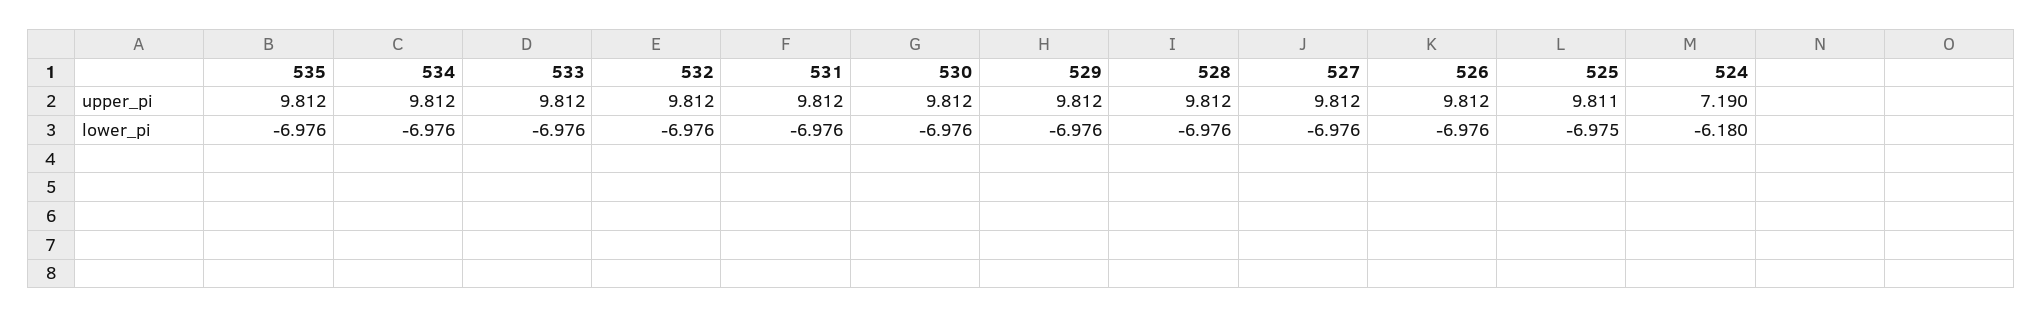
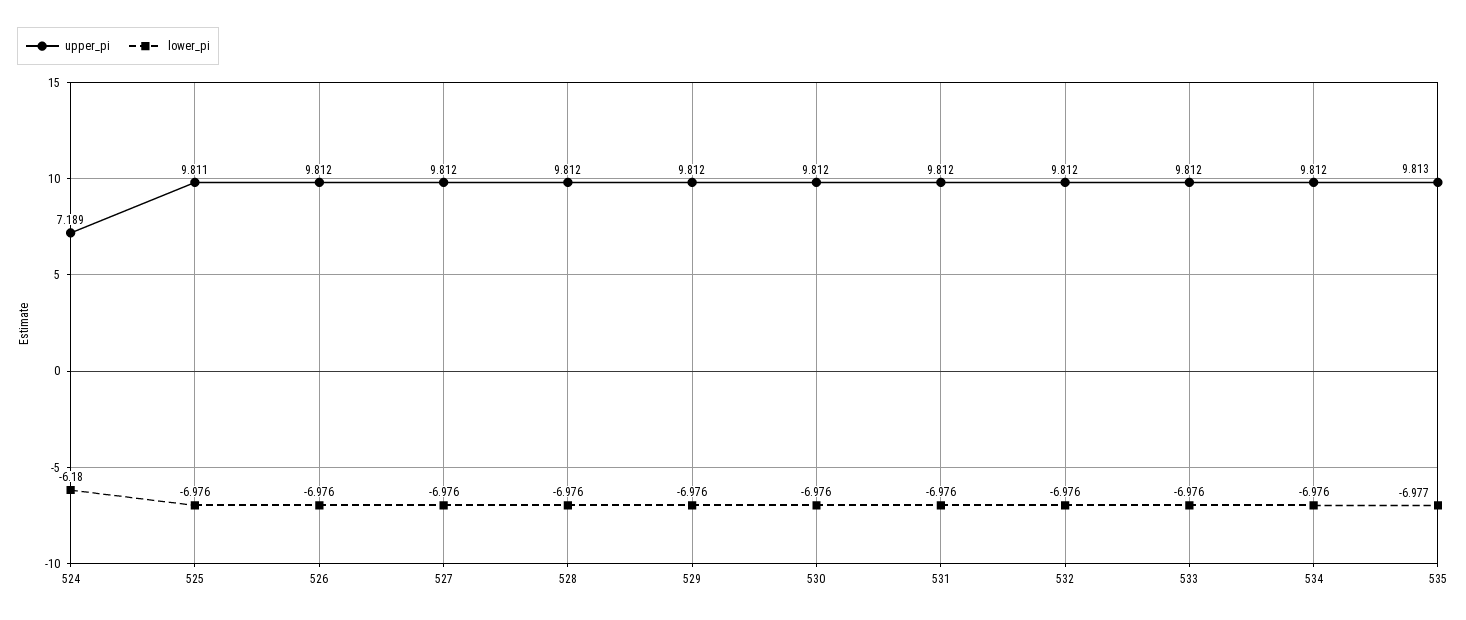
  {
    "upper_pi": {
-     "535": 9.812,
+     "535": 9.813,
      "534": 9.812,
      "533": 9.812,
      "532": 9.812,
      "531": 9.812,
      "530": 9.812,
      "529": 9.812,
      "528": 9.812,
      "527": 9.812,
      "526": 9.812,
      "525": 9.811,
-     "524": 7.19
+     "524": 7.189
    },
    "lower_pi": {
-     "535": -6.976,
+     "535": -6.977,
      "534": -6.976,
      "533": -6.976,
      "532": -6.976,
      "531": -6.976,
      "530": -6.976,
      "529": -6.976,
      "528": -6.976,
      "527": -6.976,
      "526": -6.976,
-     "525": -6.975,
+     "525": -6.976,
      "524": -6.18
    }
  }

